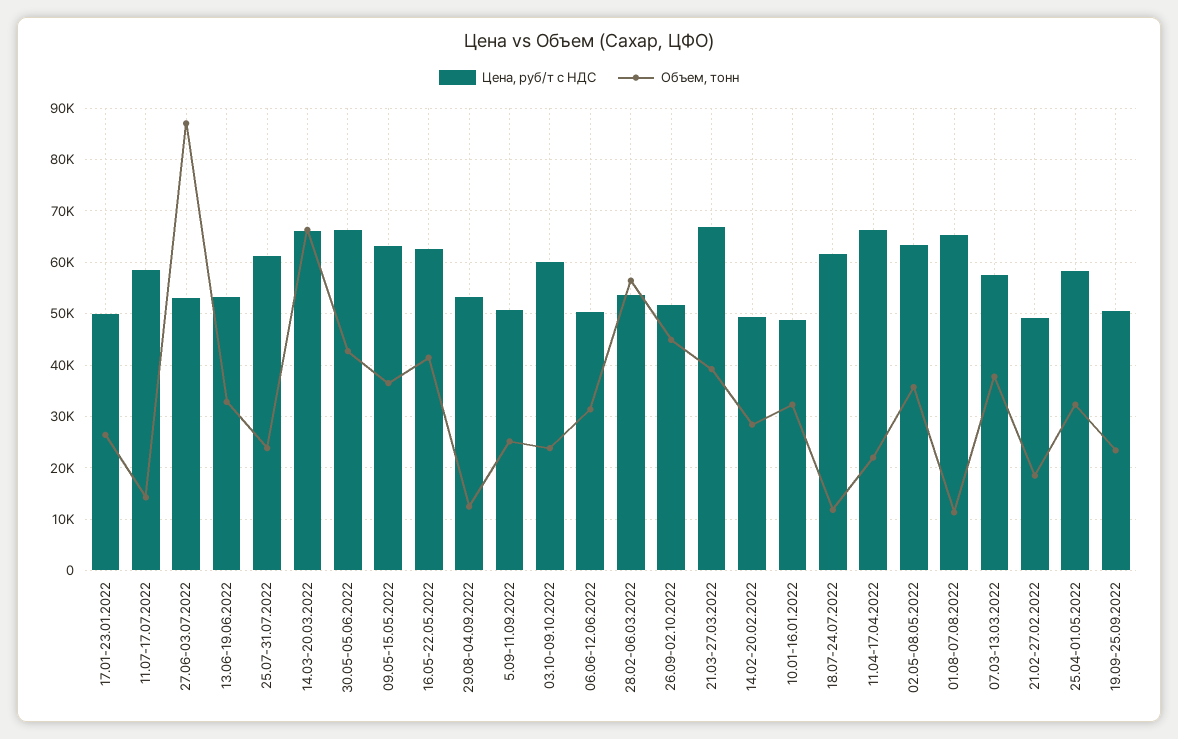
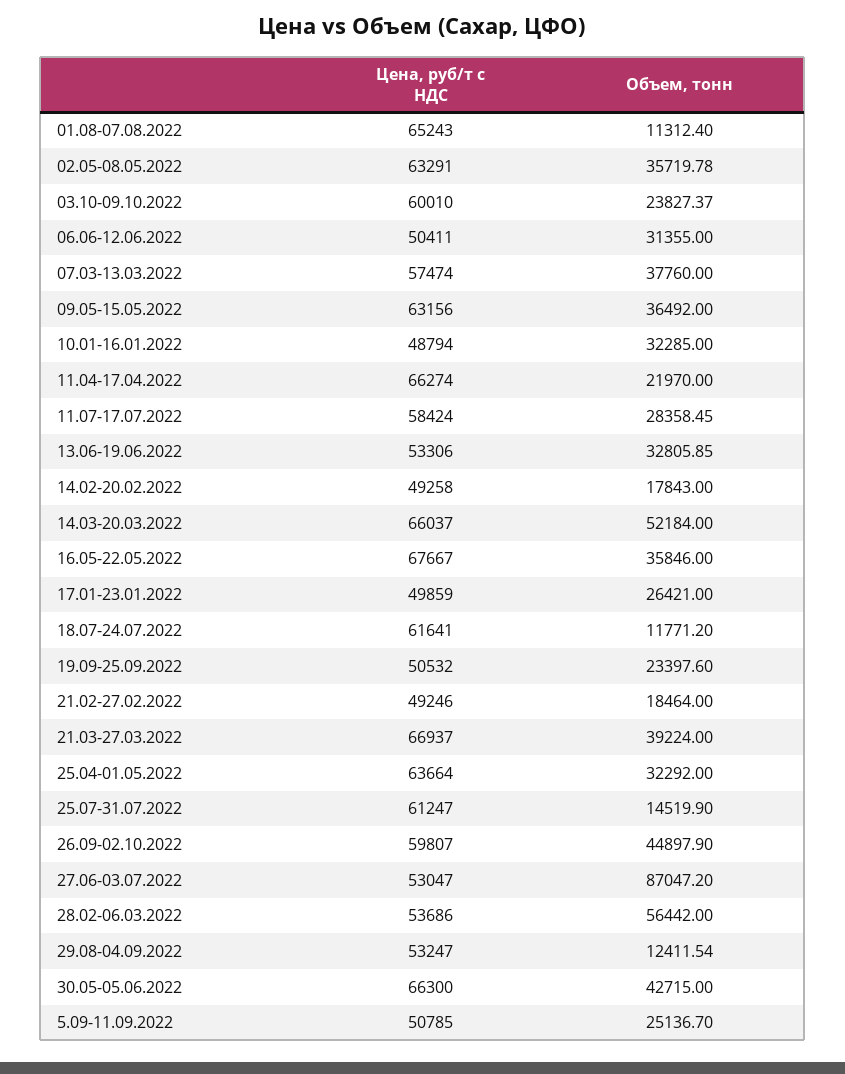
  {
    "Цена, руб/т с НДС": {
      "17.01-23.01.2022": 49859,
      "11.07-17.07.2022": 58424,
      "27.06-03.07.2022": 53047,
      "13.06-19.06.2022": 53306,
      "25.07-31.07.2022": 61247,
      "14.03-20.03.2022": 66037,
      "30.05-05.06.2022": 66300,
      "09.05-15.05.2022": 63156,
-     "16.05-22.05.2022": 62000,
+     "16.05-22.05.2022": 67667,
      "29.08-04.09.2022": 53247,
      "5.09-11.09.2022": 50785,
      "03.10-09.10.2022": 60010,
      "06.06-12.06.2022": 50411,
      "28.02-06.03.2022": 53686,
-     "26.09-02.10.2022": 52000,
+     "26.09-02.10.2022": 59807,
      "21.03-27.03.2022": 66937,
      "14.02-20.02.2022": 49258,
      "10.01-16.01.2022": 48794,
      "18.07-24.07.2022": 61641,
      "11.04-17.04.2022": 66274,
      "02.05-08.05.2022": 63291,
      "01.08-07.08.2022": 65243,
      "07.03-13.03.2022": 57474,
      "21.02-27.02.2022": 49246,
-     "25.04-01.05.2022": 58000,
+     "25.04-01.05.2022": 63664,
      "19.09-25.09.2022": 50532
    },
    "Объем, тонн": {
      "17.01-23.01.2022": 26421,
-     "11.07-17.07.2022": 14000,
+     "11.07-17.07.2022": 28358.45,
      "27.06-03.07.2022": 87047.2,
      "13.06-19.06.2022": 32805.85,
-     "25.07-31.07.2022": 24000,
+     "25.07-31.07.2022": 14519.9,
-     "14.03-20.03.2022": 66000,
+     "14.03-20.03.2022": 52184,
      "30.05-05.06.2022": 42715,
      "09.05-15.05.2022": 36492,
-     "16.05-22.05.2022": 42000,
+     "16.05-22.05.2022": 35846,
      "29.08-04.09.2022": 12411.54,
      "5.09-11.09.2022": 25136.7,
      "03.10-09.10.2022": 23827.37,
      "06.06-12.06.2022": 31355,
      "28.02-06.03.2022": 56442,
      "26.09-02.10.2022": 44897.9,
      "21.03-27.03.2022": 39224,
-     "14.02-20.02.2022": 28000,
+     "14.02-20.02.2022": 17843,
      "10.01-16.01.2022": 32285,
      "18.07-24.07.2022": 11771.2,
      "11.04-17.04.2022": 21970,
      "02.05-08.05.2022": 35719.78,
      "01.08-07.08.2022": 11312.4,
      "07.03-13.03.2022": 37760,
      "21.02-27.02.2022": 18464,
      "25.04-01.05.2022": 32292,
      "19.09-25.09.2022": 23397.6
    }
  }

